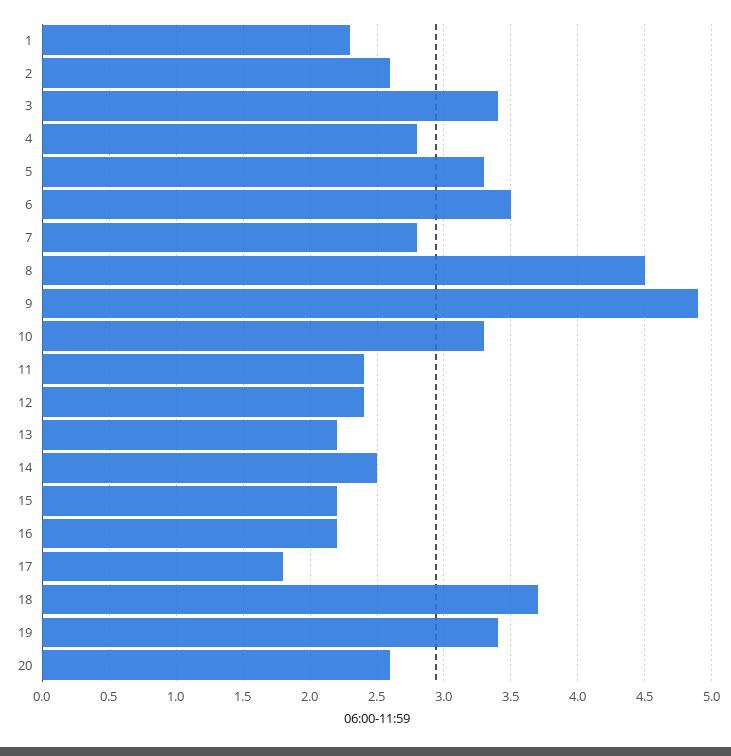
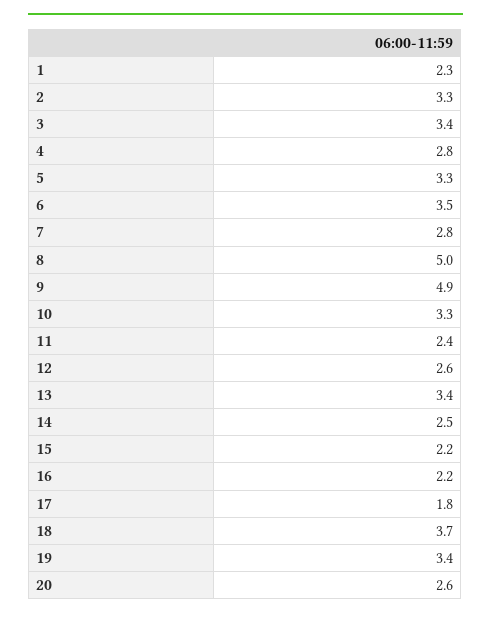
  {
    "1": 2.3,
-   "2": 2.6,
+   "2": 3.3,
    "3": 3.4,
    "4": 2.8,
    "5": 3.3,
    "6": 3.5,
    "7": 2.8,
-   "8": 4.5,
+   "8": 5,
    "9": 4.9,
    "10": 3.3,
    "11": 2.4,
-   "12": 2.4,
+   "12": 2.6,
-   "13": 2.2,
+   "13": 3.4,
    "14": 2.5,
    "15": 2.2,
    "16": 2.2,
    "17": 1.8,
    "18": 3.7,
    "19": 3.4,
    "20": 2.6
  }

